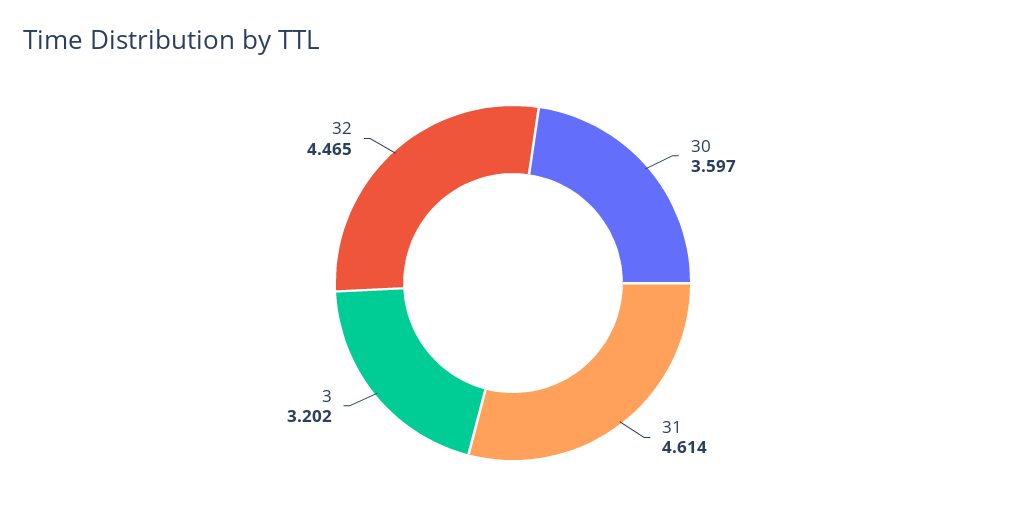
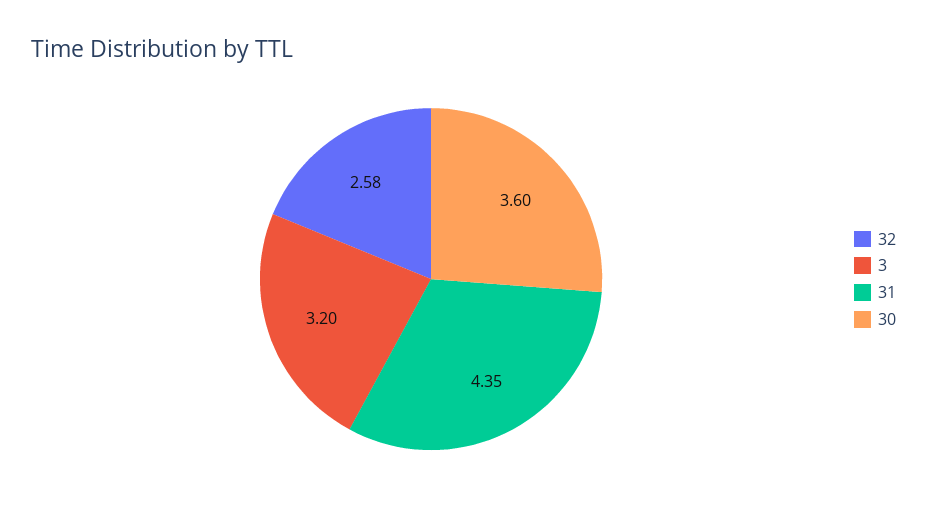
  {
    "30": 3.597,
-   "31": 4.614,
+   "31": 4.35,
    "3": 3.202,
-   "32": 4.465
+   "32": 2.58
  }

